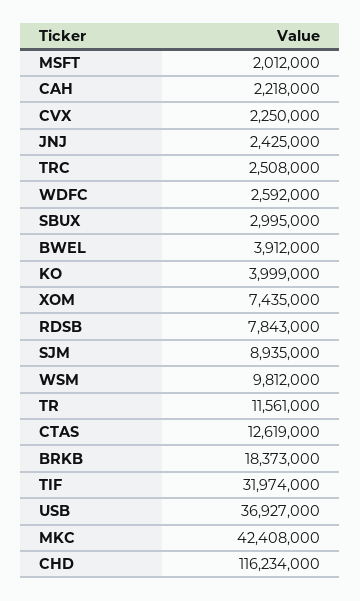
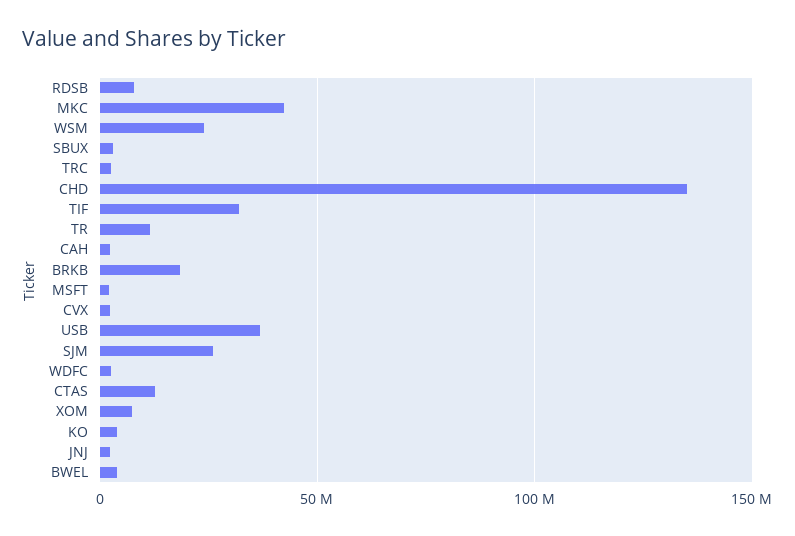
  {
    "MSFT": 2012000,
    "CAH": 2218000,
    "CVX": 2250000,
    "JNJ": 2425000,
    "TRC": 2508000,
    "WDFC": 2592000,
    "SBUX": 2995000,
    "BWEL": 3912000,
    "KO": 3999000,
    "XOM": 7435000,
    "RDSB": 7843000,
-   "SJM": 8935000,
+   "SJM": 25000000,
-   "WSM": 9812000,
+   "WSM": 25000000,
    "TR": 11561000,
    "CTAS": 12619000,
    "BRKB": 18373000,
    "TIF": 31974000,
    "USB": 36927000,
    "MKC": 42408000,
-   "CHD": 116234000
+   "CHD": 135000000
  }

